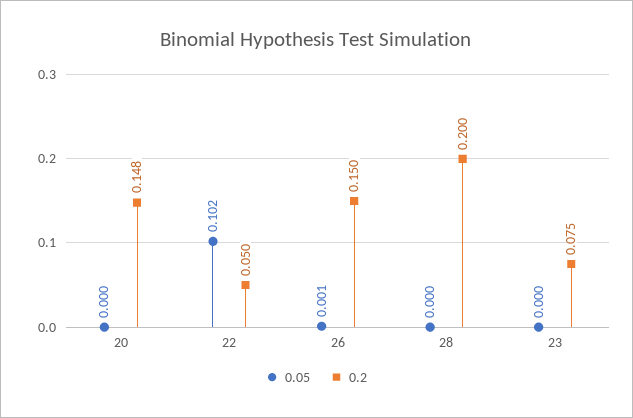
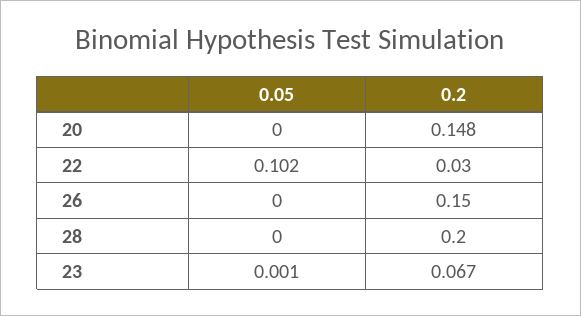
  {
    "0.05": {
      "20": 0,
      "22": 0.102,
-     "26": 0.001,
+     "26": 0,
      "28": 0,
-     "23": 0
+     "23": 0.001
    },
    "0.2": {
      "20": 0.148,
-     "22": 0.05,
+     "22": 0.03,
      "26": 0.15,
      "28": 0.2,
-     "23": 0.075
+     "23": 0.067
    }
  }

